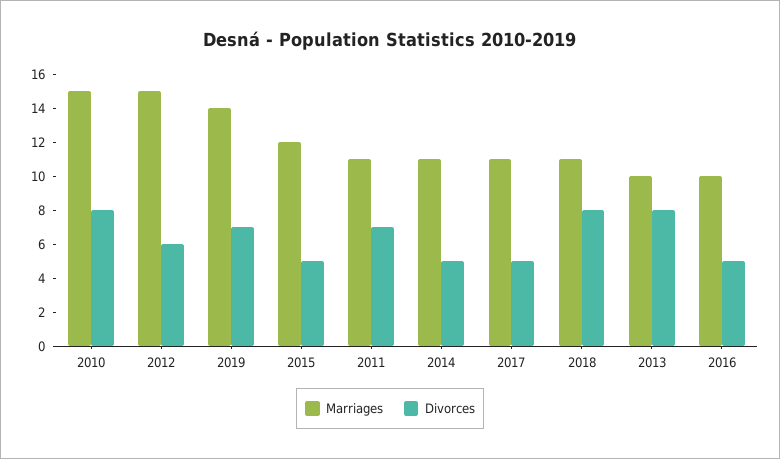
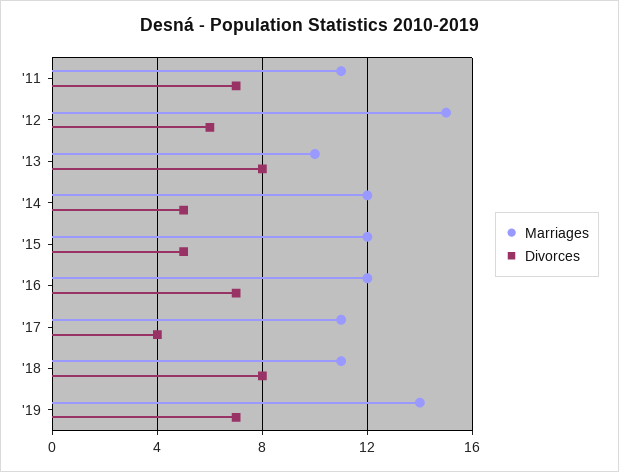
  {
    "Marriages": {
-     "2010": 15,
      "2012": 15,
      "2019": 14,
      "2015": 12,
      "2011": 11,
-     "2014": 11,
+     "2014": 12,
      "2017": 11,
      "2018": 11,
      "2013": 10,
-     "2016": 10
+     "2016": 12
    },
    "Divorces": {
-     "2010": 8,
      "2012": 6,
      "2019": 7,
      "2015": 5,
      "2011": 7,
      "2014": 5,
-     "2017": 5,
+     "2017": 4,
      "2018": 8,
      "2013": 8,
-     "2016": 5
+     "2016": 7
    }
  }

